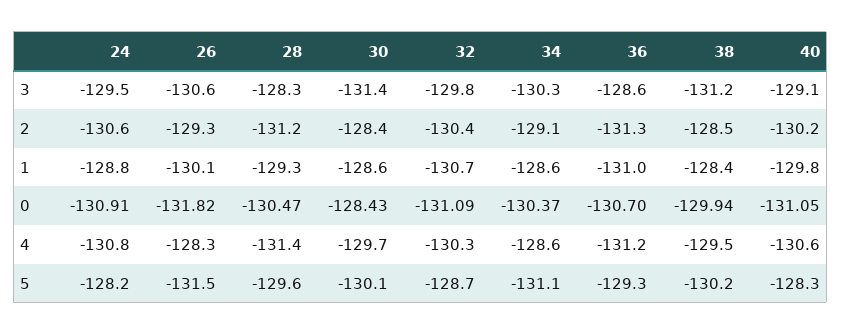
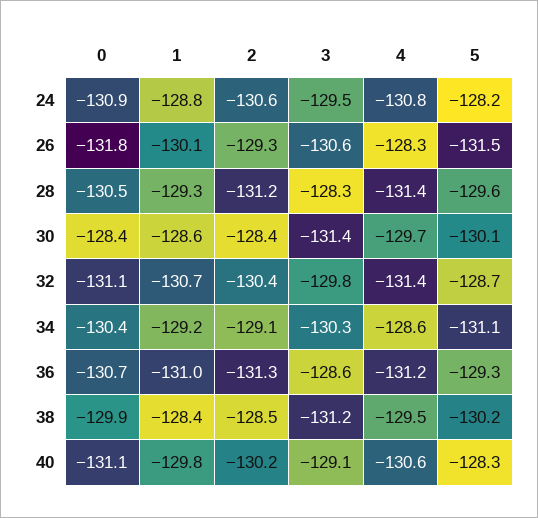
  {
    "24": {
      "3": -129.5,
      "2": -130.6,
      "1": -128.8,
      "0": -130.91,
      "4": -130.8,
      "5": -128.2
    },
    "26": {
      "3": -130.6,
      "2": -129.3,
      "1": -130.1,
      "0": -131.82,
      "4": -128.3,
      "5": -131.5
    },
    "28": {
      "3": -128.3,
      "2": -131.2,
      "1": -129.3,
      "0": -130.47,
      "4": -131.4,
      "5": -129.6
    },
    "30": {
      "3": -131.4,
      "2": -128.4,
      "1": -128.6,
      "0": -128.43,
      "4": -129.7,
      "5": -130.1
    },
    "32": {
      "3": -129.8,
      "2": -130.4,
      "1": -130.7,
      "0": -131.09,
-     "4": -130.3,
+     "4": -131.4,
      "5": -128.7
    },
    "34": {
      "3": -130.3,
      "2": -129.1,
-     "1": -128.6,
+     "1": -129.2,
      "0": -130.37,
      "4": -128.6,
      "5": -131.1
    },
    "36": {
      "3": -128.6,
      "2": -131.3,
      "1": -131,
      "0": -130.7,
      "4": -131.2,
      "5": -129.3
    },
    "38": {
      "3": -131.2,
      "2": -128.5,
      "1": -128.4,
      "0": -129.94,
      "4": -129.5,
      "5": -130.2
    },
    "40": {
      "3": -129.1,
      "2": -130.2,
      "1": -129.8,
      "0": -131.05,
      "4": -130.6,
      "5": -128.3
    }
  }

